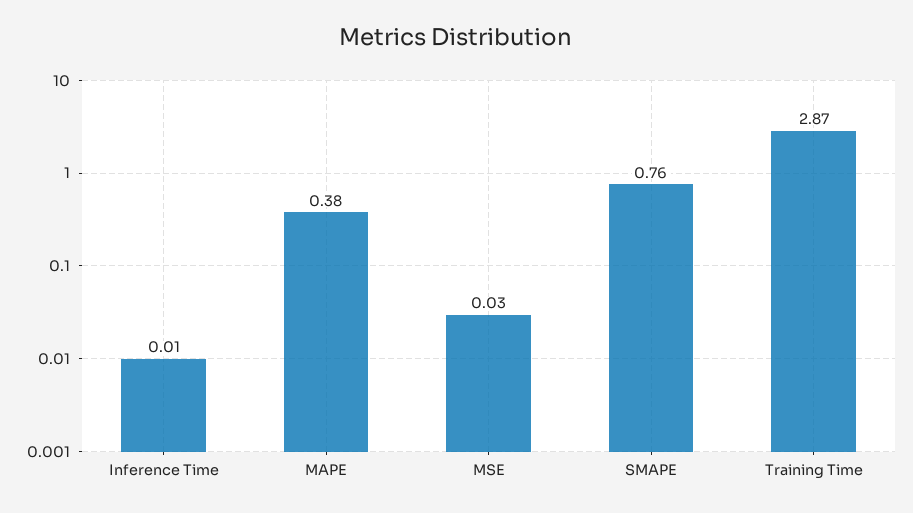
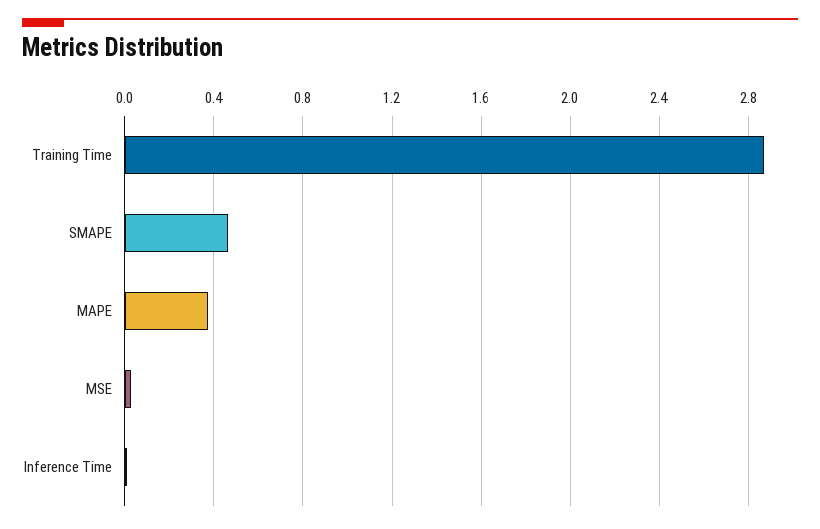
  {
    "Inference Time": 0.01,
    "MAPE": 0.38,
    "MSE": 0.03,
-   "SMAPE": 0.76,
+   "SMAPE": 0.45,
    "Training Time": 2.87
  }

